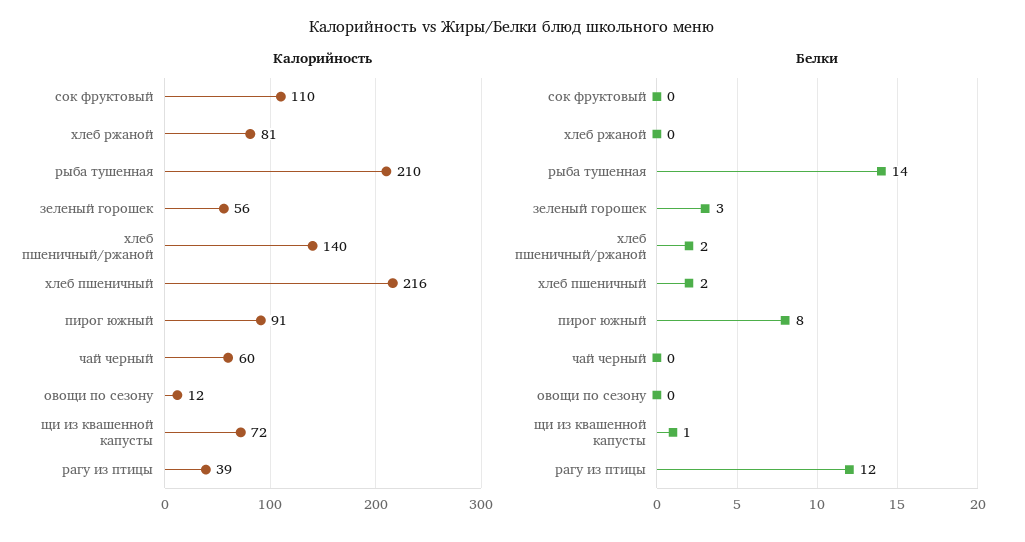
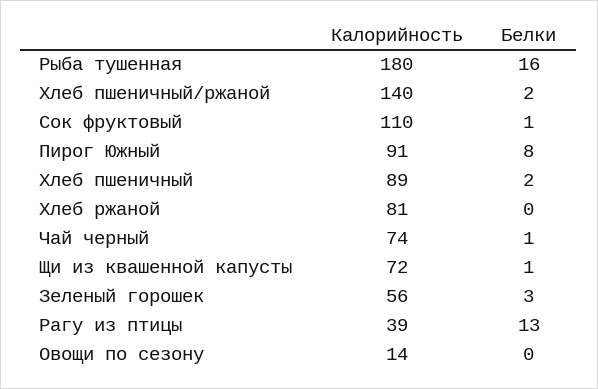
  {
    "Калорийность": {
      "сок фруктовый": 110,
      "хлеб ржаной": 81,
-     "рыба тушенная": 210,
+     "рыба тушенная": 180,
      "зеленый горошек": 56,
      "хлеб пшеничный/ржаной": 140,
-     "хлеб пшеничный": 216,
+     "хлеб пшеничный": 89,
      "пирог южный": 91,
-     "чай черный": 60,
+     "чай черный": 74,
-     "овощи по сезону": 12,
+     "овощи по сезону": 14,
      "щи из квашенной капусты": 72,
      "рагу из птицы": 39
    },
    "Белки": {
-     "сок фруктовый": 0,
+     "сок фруктовый": 1,
      "хлеб ржаной": 0,
-     "рыба тушенная": 14,
+     "рыба тушенная": 16,
      "зеленый горошек": 3,
      "хлеб пшеничный/ржаной": 2,
      "хлеб пшеничный": 2,
      "пирог южный": 8,
-     "чай черный": 0,
+     "чай черный": 1,
      "овощи по сезону": 0,
      "щи из квашенной капусты": 1,
-     "рагу из птицы": 12
+     "рагу из птицы": 13
    }
  }

